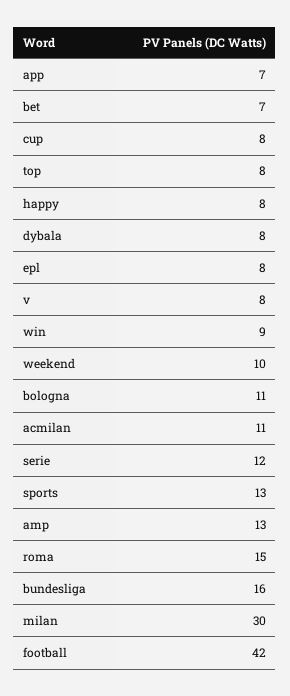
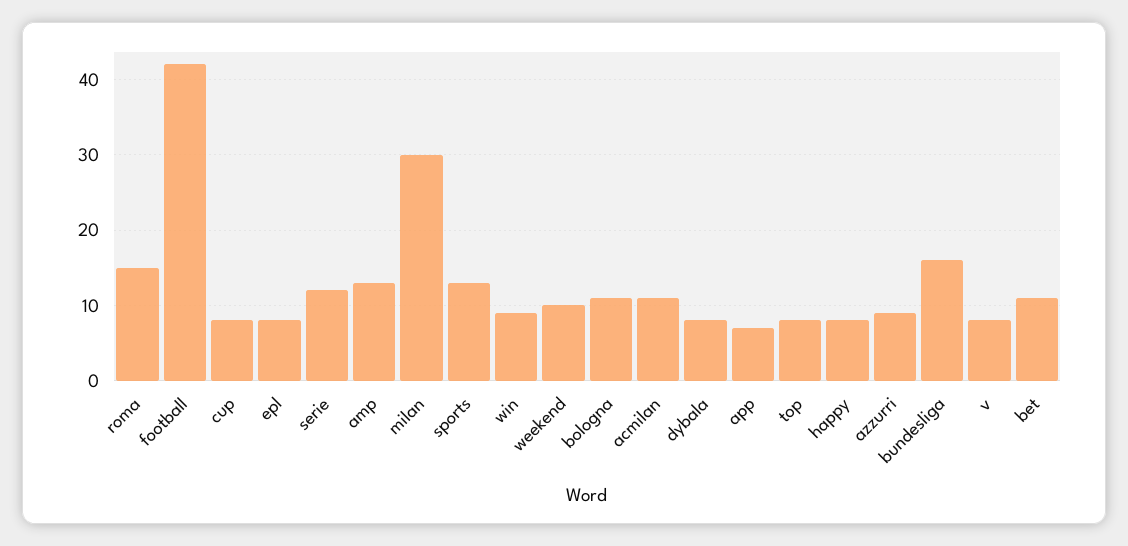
  {
    "app": 7,
-   "bet": 7,
+   "bet": 11,
    "cup": 8,
    "top": 8,
    "happy": 8,
    "dybala": 8,
    "epl": 8,
    "v": 8,
    "win": 9,
    "weekend": 10,
    "bologna": 11,
    "acmilan": 11,
    "serie": 12,
    "sports": 13,
    "amp": 13,
    "roma": 15,
    "bundesliga": 16,
    "milan": 30,
-   "football": 42
+   "football": 42,
+   "azzurri": 9
  }

